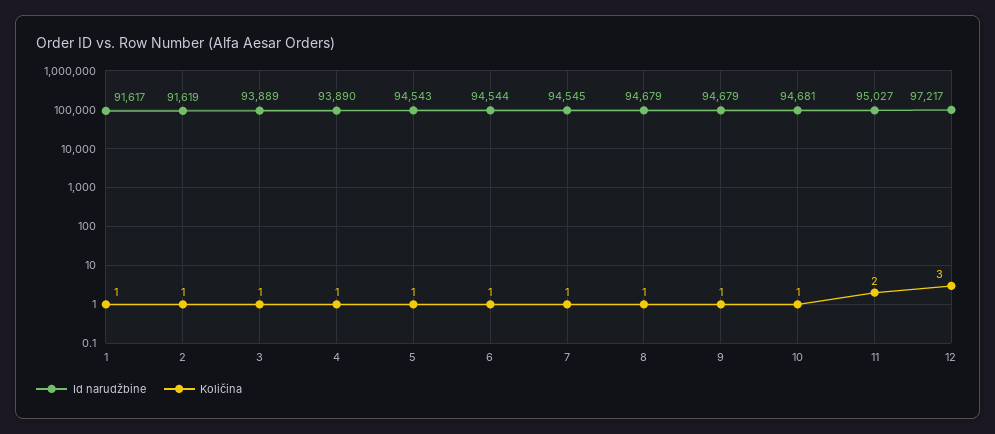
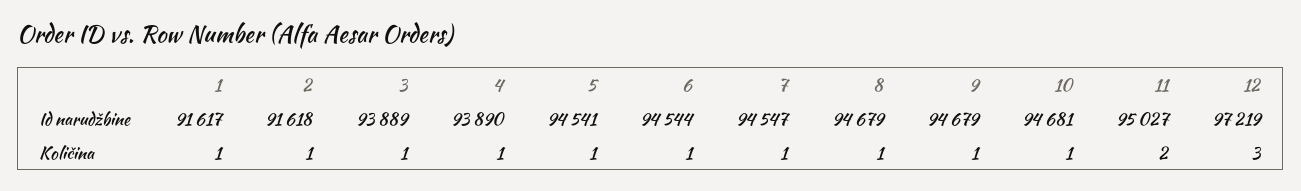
  {
    "Id narudžbine": {
      "1": 91617,
-     "2": 91619,
+     "2": 91618,
      "3": 93889,
      "4": 93890,
-     "5": 94543,
+     "5": 94541,
      "6": 94544,
-     "7": 94545,
+     "7": 94547,
      "8": 94679,
      "9": 94679,
      "10": 94681,
      "11": 95027,
-     "12": 97217
+     "12": 97219
    },
    "Količina": {
      "1": 1,
      "2": 1,
      "3": 1,
      "4": 1,
      "5": 1,
      "6": 1,
      "7": 1,
      "8": 1,
      "9": 1,
      "10": 1,
      "11": 2,
      "12": 3
    }
  }

